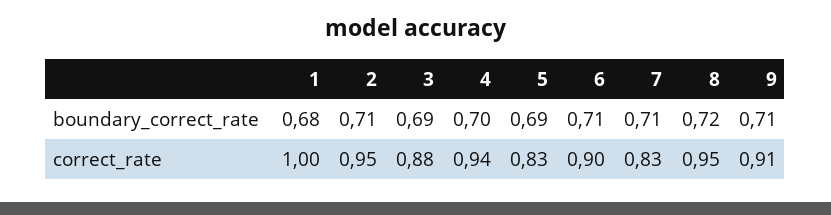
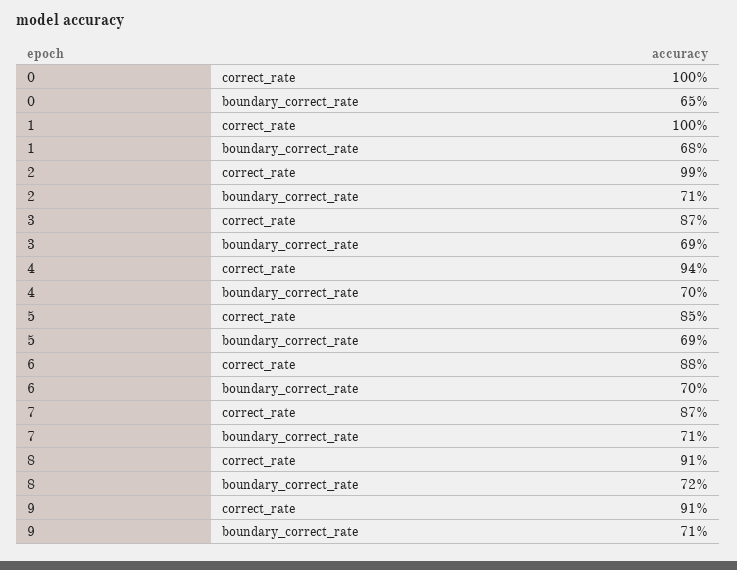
  {
    "1": {
      "boundary_correct_rate": 0.68,
      "correct_rate": 1
    },
    "2": {
      "boundary_correct_rate": 0.71,
-     "correct_rate": 0.95
+     "correct_rate": 0.99
    },
    "3": {
      "boundary_correct_rate": 0.69,
-     "correct_rate": 0.88
+     "correct_rate": 0.87
    },
    "4": {
      "boundary_correct_rate": 0.7,
      "correct_rate": 0.94
    },
    "5": {
      "boundary_correct_rate": 0.69,
-     "correct_rate": 0.83
+     "correct_rate": 0.85
    },
    "6": {
-     "boundary_correct_rate": 0.71,
+     "boundary_correct_rate": 0.7,
-     "correct_rate": 0.9
+     "correct_rate": 0.88
    },
    "7": {
      "boundary_correct_rate": 0.71,
-     "correct_rate": 0.83
+     "correct_rate": 0.87
    },
    "8": {
      "boundary_correct_rate": 0.72,
-     "correct_rate": 0.95
+     "correct_rate": 0.91
    },
    "9": {
      "boundary_correct_rate": 0.71,
      "correct_rate": 0.91
-   }
+   },
+   "0": {
+     "correct_rate": 1,
+     "boundary_correct_rate": 0.65
+   }
  }

